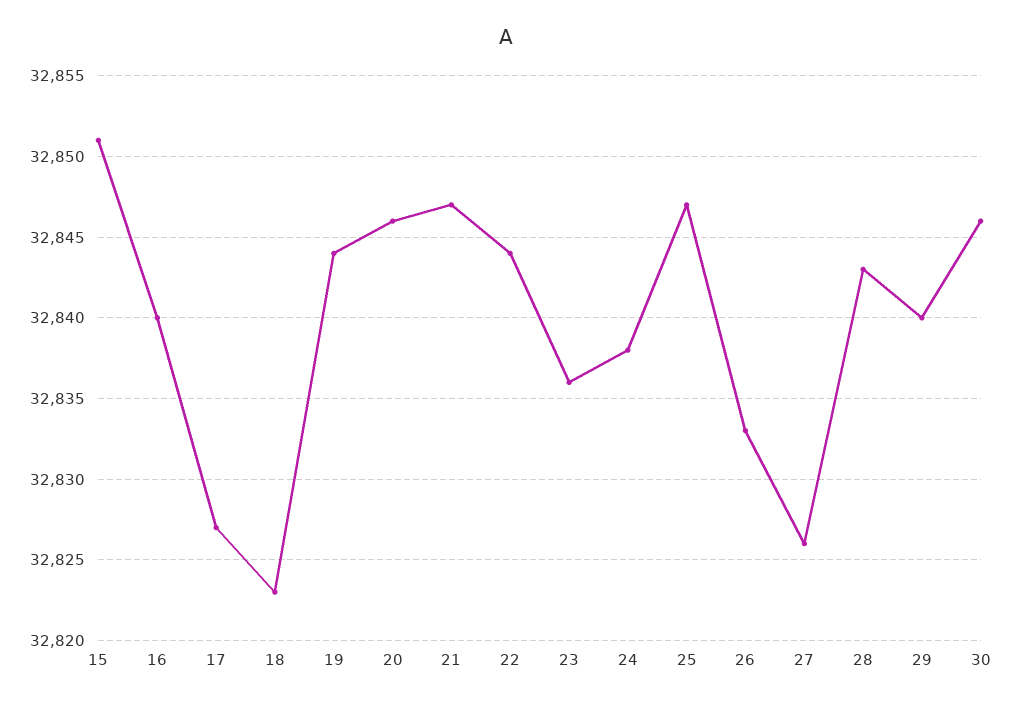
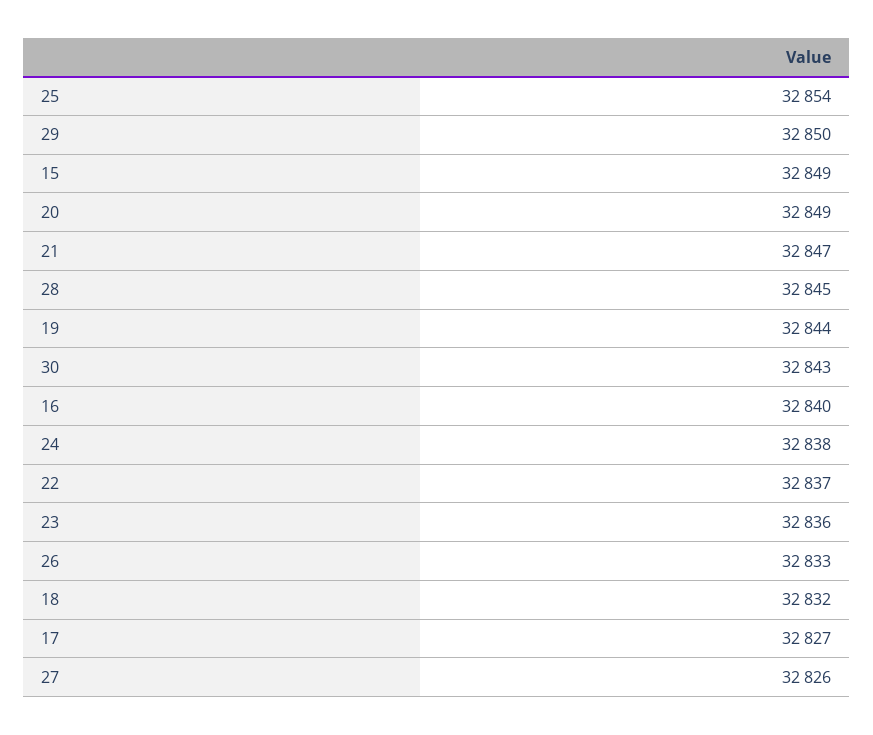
  {
-   "15": 32851,
+   "15": 32849,
    "16": 32840,
    "17": 32827,
-   "18": 32823,
+   "18": 32832,
    "19": 32844,
-   "20": 32846,
+   "20": 32849,
    "21": 32847,
-   "22": 32844,
+   "22": 32837,
    "23": 32836,
    "24": 32838,
-   "25": 32847,
+   "25": 32854,
    "26": 32833,
    "27": 32826,
-   "28": 32843,
+   "28": 32845,
-   "29": 32840,
+   "29": 32850,
-   "30": 32846
+   "30": 32843
  }

